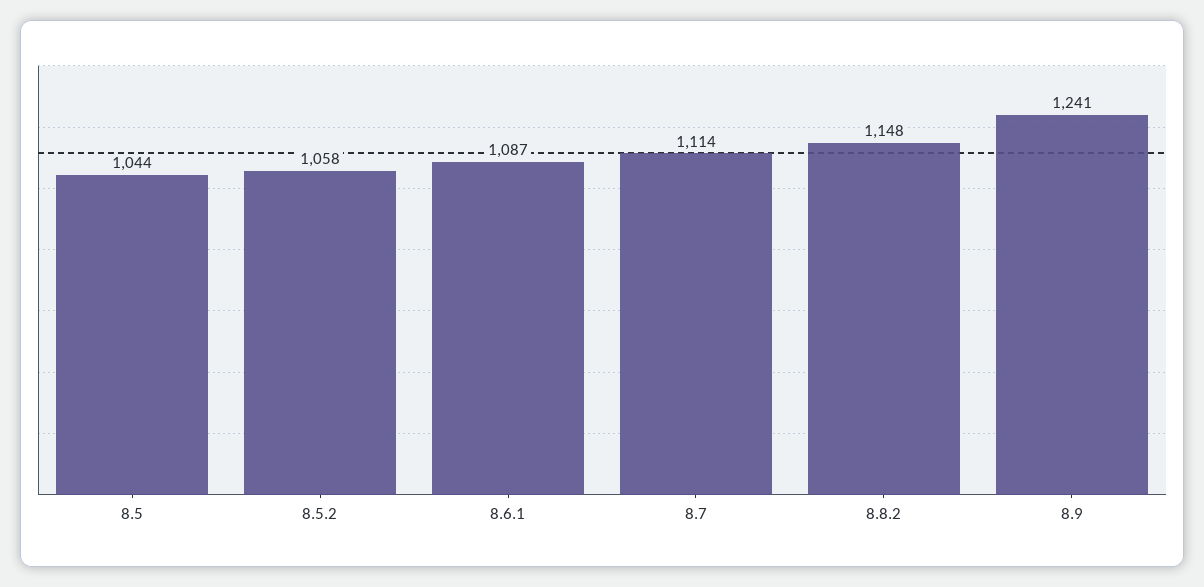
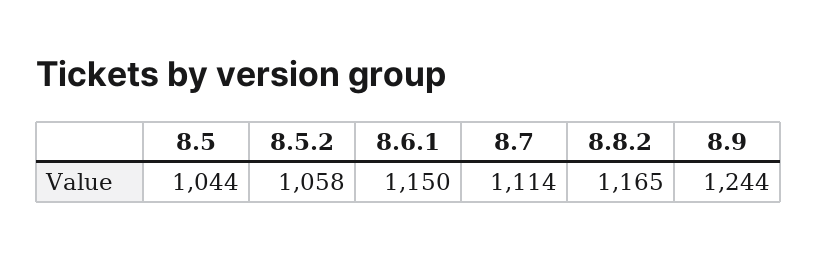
  {
    "8.5": 1044,
    "8.5.2": 1058,
-   "8.6.1": 1087,
+   "8.6.1": 1150,
    "8.7": 1114,
-   "8.8.2": 1148,
+   "8.8.2": 1165,
-   "8.9": 1241
+   "8.9": 1244
  }

